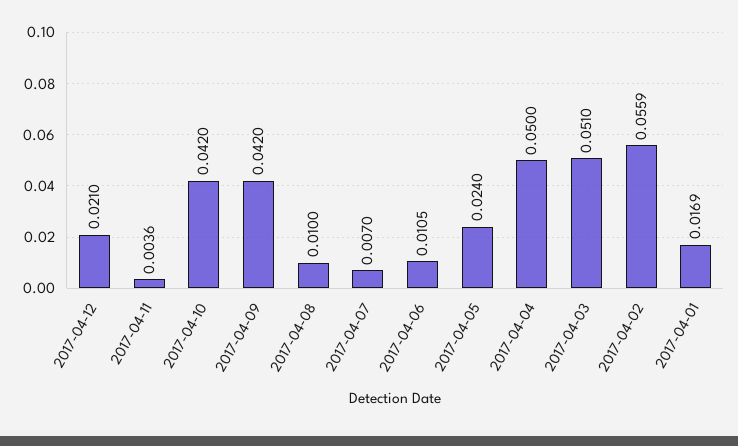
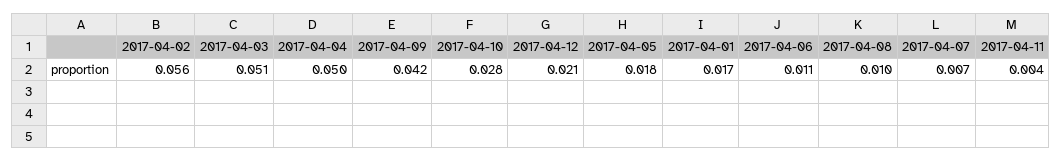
  {
    "2017-04-12": 0.021,
    "2017-04-11": 0.0036,
-   "2017-04-10": 0.042,
+   "2017-04-10": 0.028,
    "2017-04-09": 0.042,
    "2017-04-08": 0.01,
    "2017-04-07": 0.007,
    "2017-04-06": 0.0105,
-   "2017-04-05": 0.024,
+   "2017-04-05": 0.018,
    "2017-04-04": 0.05,
    "2017-04-03": 0.051,
    "2017-04-02": 0.0559,
    "2017-04-01": 0.0169
  }

